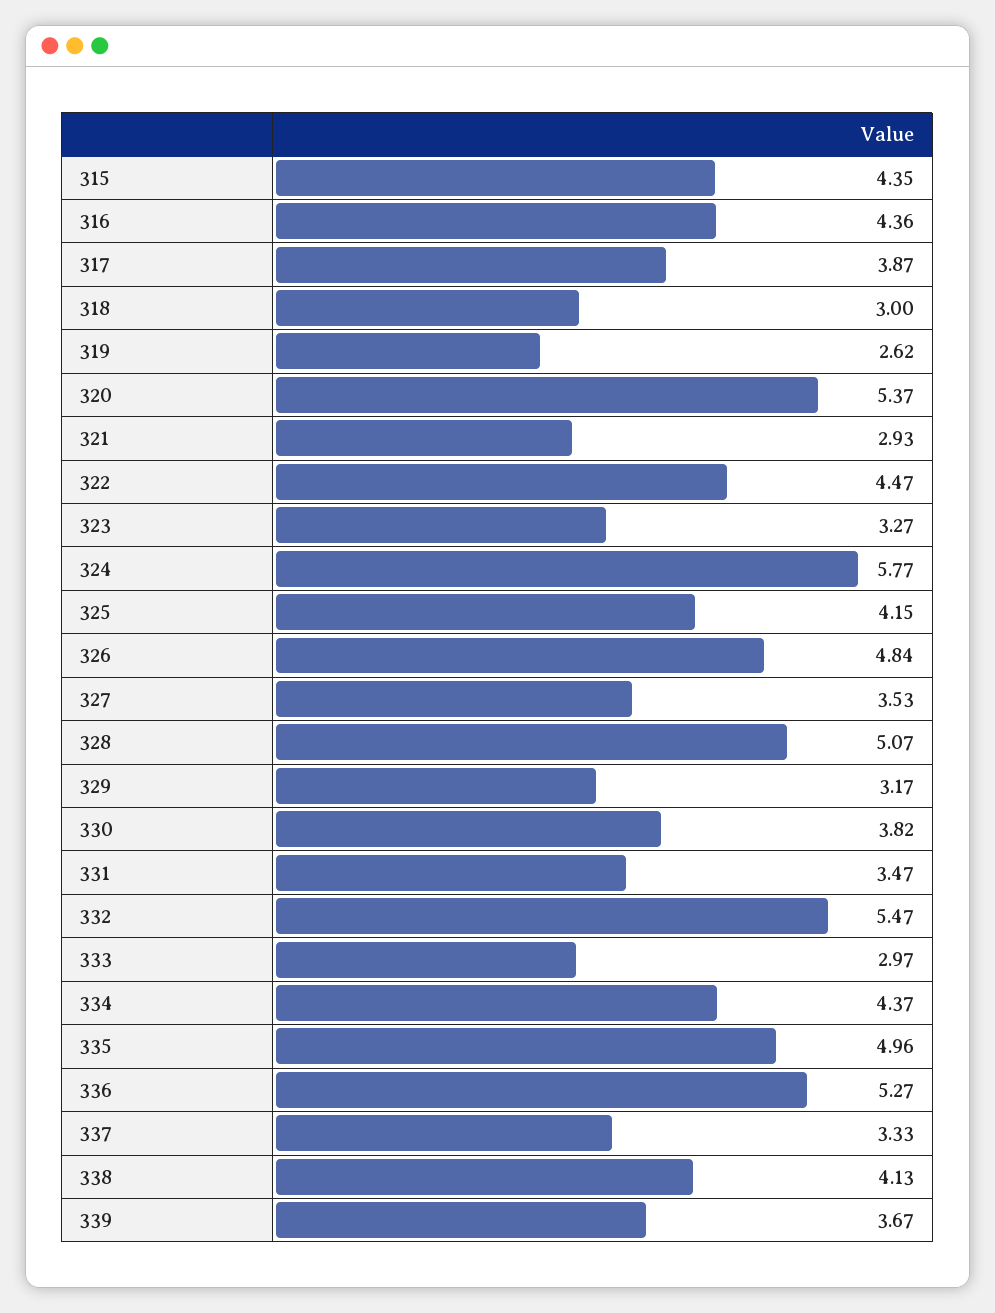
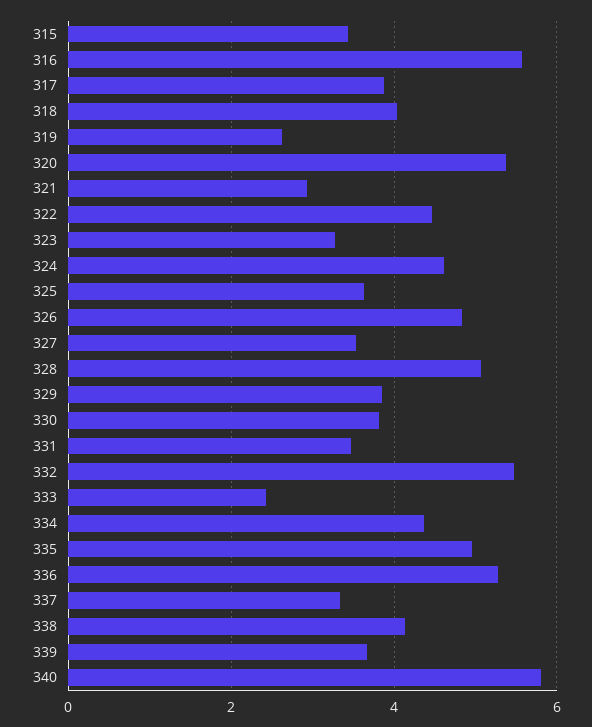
  {
-   "315": 4.35,
+   "315": 3.4,
-   "316": 4.36,
+   "316": 5.6,
    "317": 3.87,
-   "318": 3,
+   "318": 4,
    "319": 2.62,
    "320": 5.37,
    "321": 2.93,
    "322": 4.47,
    "323": 3.27,
-   "324": 5.77,
+   "324": 4.6,
-   "325": 4.15,
+   "325": 3.6,
    "326": 4.84,
    "327": 3.53,
    "328": 5.07,
-   "329": 3.17,
+   "329": 3.8,
    "330": 3.82,
    "331": 3.47,
    "332": 5.47,
-   "333": 2.97,
+   "333": 2.4,
    "334": 4.37,
    "335": 4.96,
    "336": 5.27,
    "337": 3.33,
    "338": 4.13,
-   "339": 3.67
+   "339": 3.67,
+   "340": 5.8
  }

